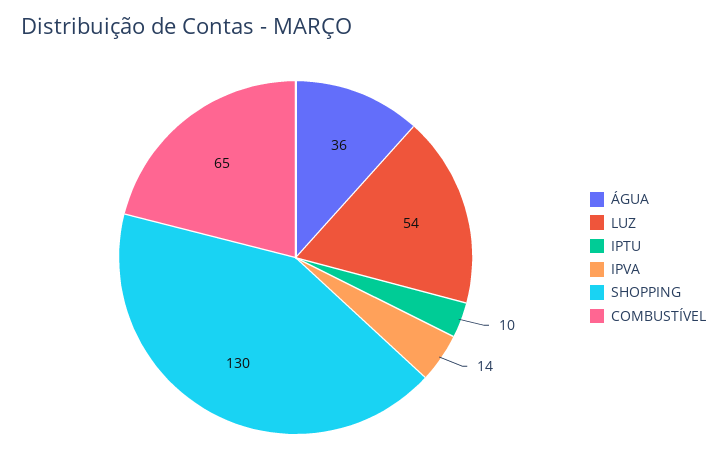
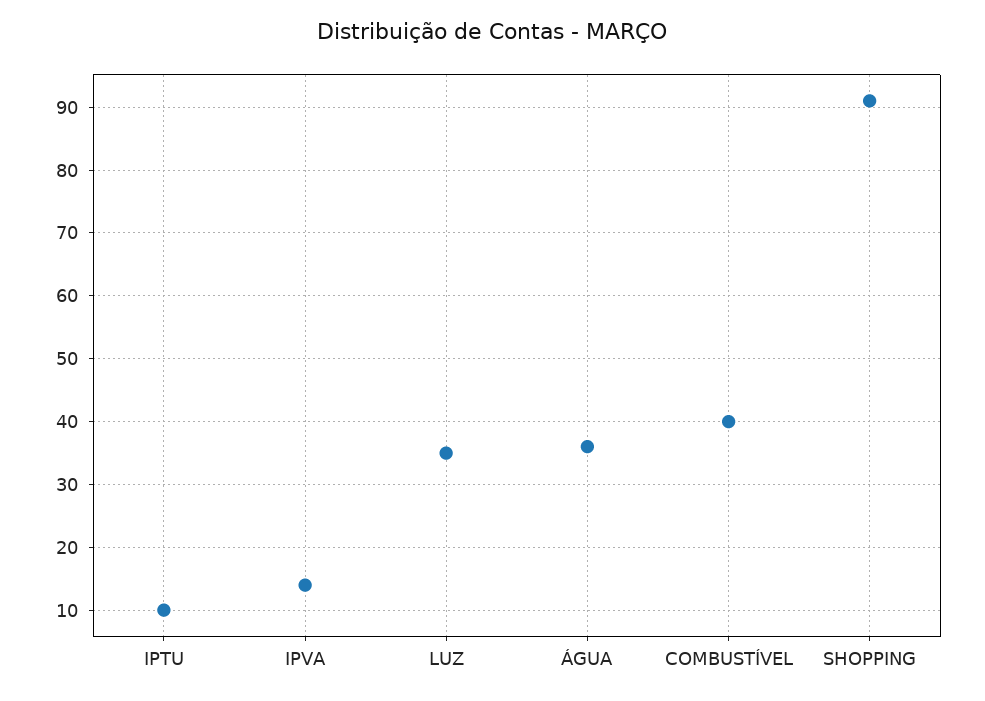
  {
    "ÁGUA": 36,
-   "LUZ": 54,
+   "LUZ": 35,
    "IPTU": 10,
    "IPVA": 14,
-   "SHOPPING": 130,
+   "SHOPPING": 91,
-   "COMBUSTÍVEL": 65
+   "COMBUSTÍVEL": 40
  }

